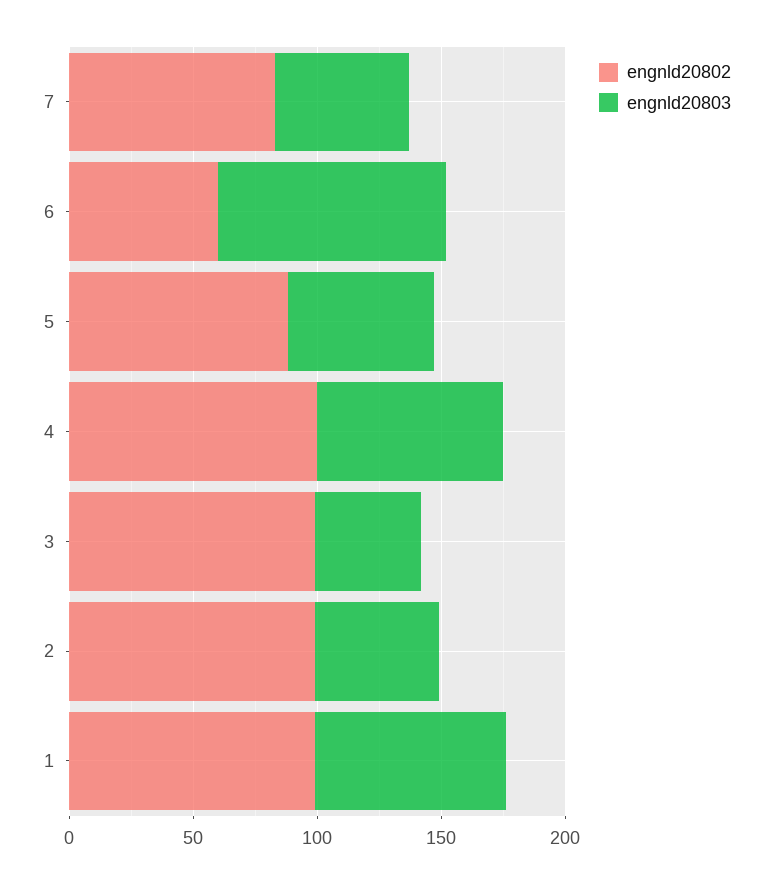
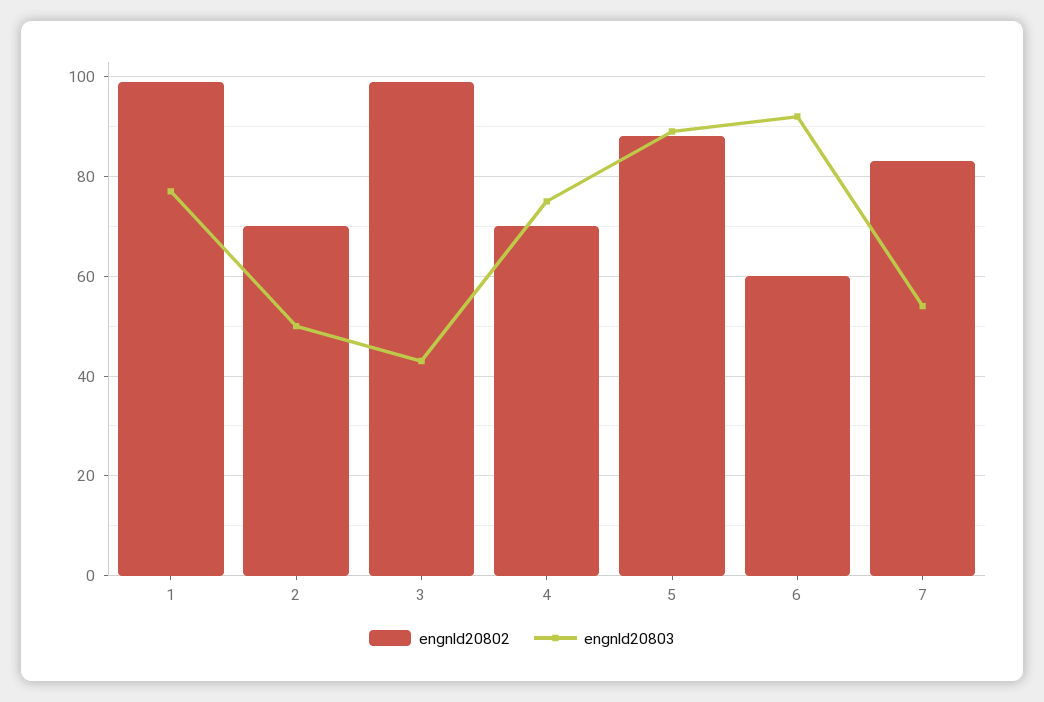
  {
    "engnld20802": {
      "7": 85,
      "6": 60,
      "5": 90,
-     "4": 100,
+     "4": 70,
      "3": 100,
-     "2": 100,
+     "2": 70,
      "1": 100
    },
    "engnld20803": {
      "7": 55,
      "6": 90,
-     "5": 60,
+     "5": 90,
      "4": 75,
      "3": 45,
      "2": 50,
      "1": 75
    }
  }

